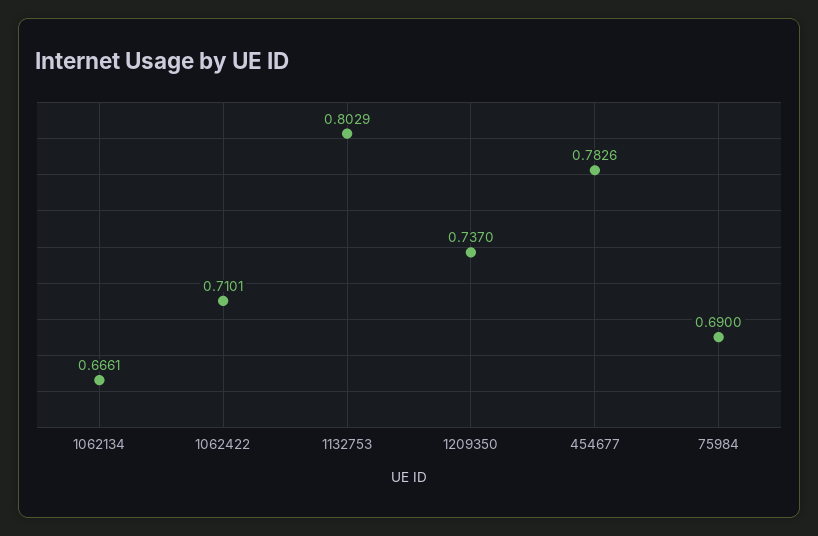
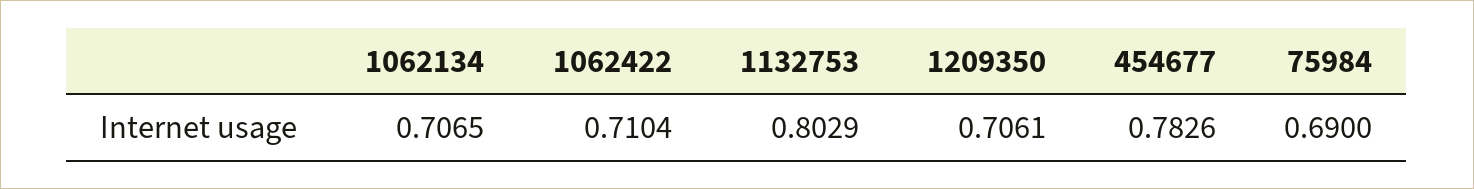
  {
-   "1062134": 0.6661,
+   "1062134": 0.7065,
-   "1062422": 0.7101,
+   "1062422": 0.7104,
    "1132753": 0.8029,
-   "1209350": 0.737,
+   "1209350": 0.7061,
    "454677": 0.7826,
    "75984": 0.69
  }

